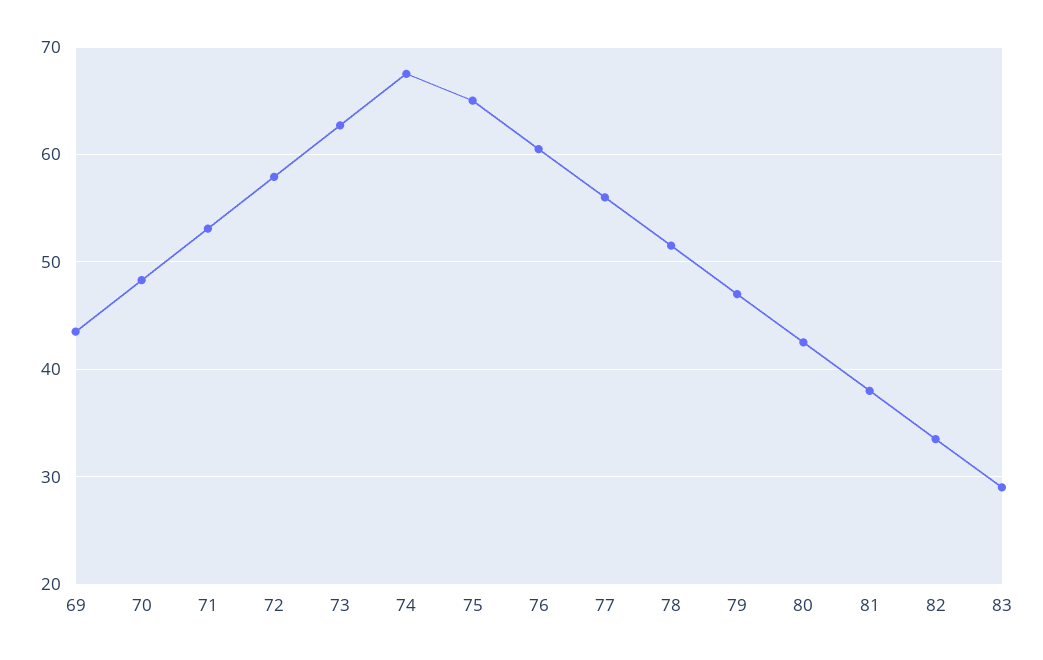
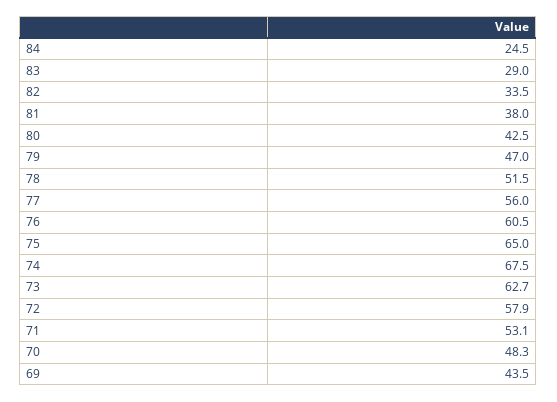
  {
    "69": 43.5,
    "70": 48.3,
    "71": 53.1,
    "72": 57.9,
    "73": 62.7,
    "74": 67.5,
    "75": 65,
    "76": 60.5,
    "77": 56,
    "78": 51.5,
    "79": 47,
    "80": 42.5,
    "81": 38,
    "82": 33.5,
-   "83": 29
+   "83": 29,
+   "84": 24.5
  }

